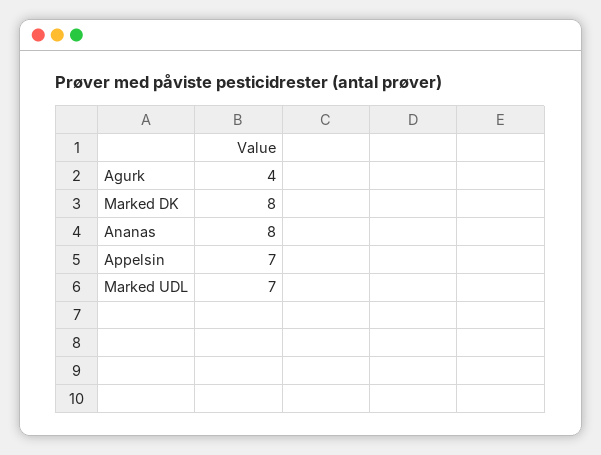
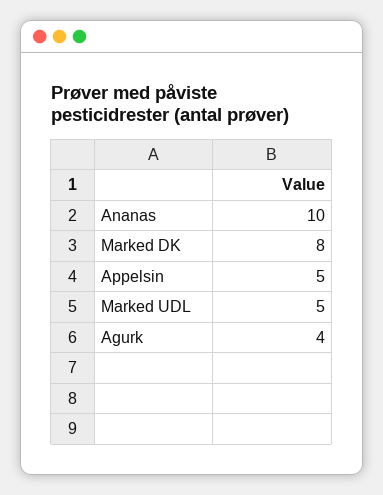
  {
    "Agurk": 4,
    "Marked DK": 8,
-   "Ananas": 8,
+   "Ananas": 10,
-   "Appelsin": 7,
+   "Appelsin": 5,
-   "Marked UDL": 7
+   "Marked UDL": 5
  }

